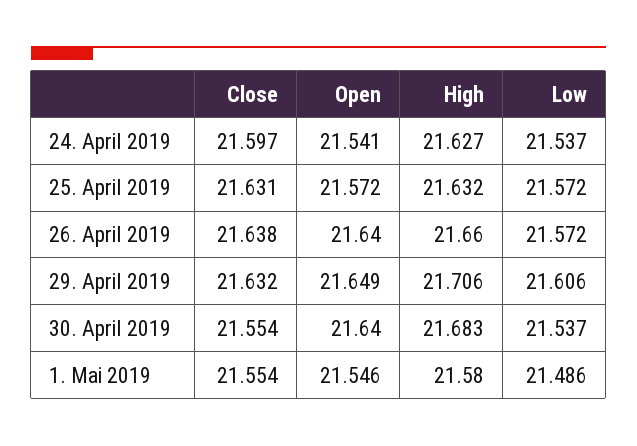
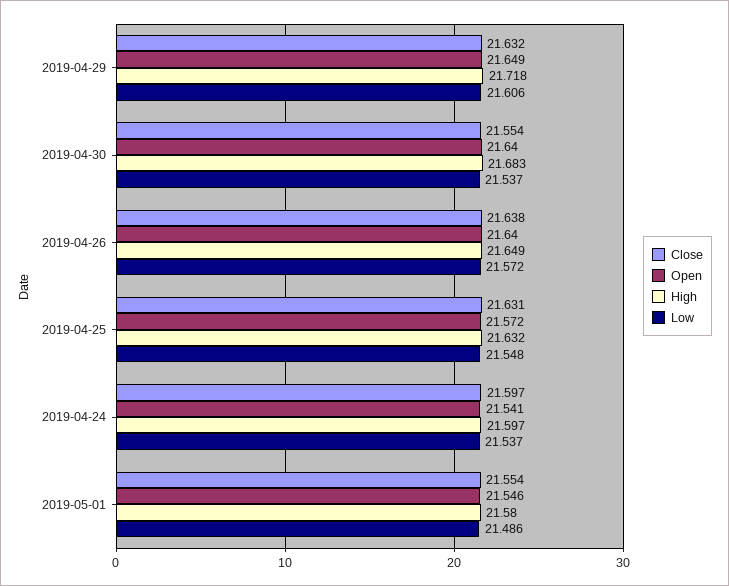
  {
    "Close": {
      "24. April 2019": 21.597,
      "25. April 2019": 21.631,
      "26. April 2019": 21.638,
      "29. April 2019": 21.632,
      "30. April 2019": 21.554,
      "1. Mai 2019": 21.554
    },
    "Open": {
      "24. April 2019": 21.541,
      "25. April 2019": 21.572,
      "26. April 2019": 21.64,
      "29. April 2019": 21.649,
      "30. April 2019": 21.64,
      "1. Mai 2019": 21.546
    },
    "High": {
-     "24. April 2019": 21.627,
+     "24. April 2019": 21.597,
      "25. April 2019": 21.632,
-     "26. April 2019": 21.66,
+     "26. April 2019": 21.649,
-     "29. April 2019": 21.706,
+     "29. April 2019": 21.718,
      "30. April 2019": 21.683,
      "1. Mai 2019": 21.58
    },
    "Low": {
      "24. April 2019": 21.537,
-     "25. April 2019": 21.572,
+     "25. April 2019": 21.548,
      "26. April 2019": 21.572,
      "29. April 2019": 21.606,
      "30. April 2019": 21.537,
      "1. Mai 2019": 21.486
    }
  }

